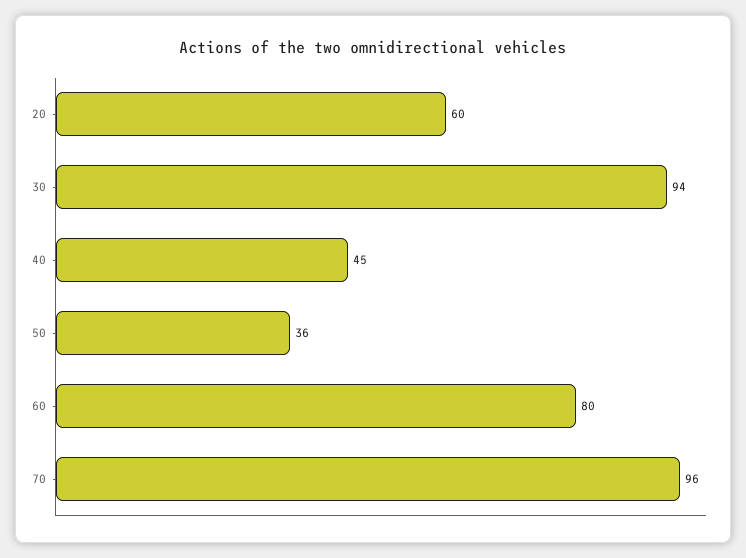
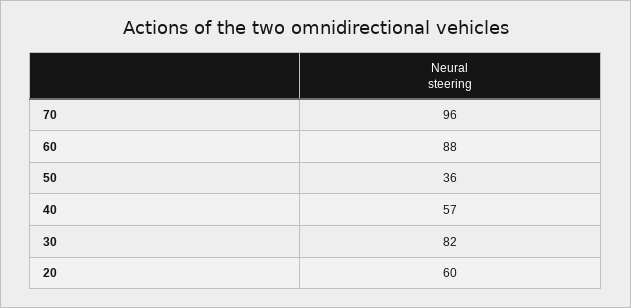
  {
    "20": 60,
-   "30": 94,
+   "30": 82,
-   "40": 45,
+   "40": 57,
    "50": 36,
-   "60": 80,
+   "60": 88,
    "70": 96
  }

